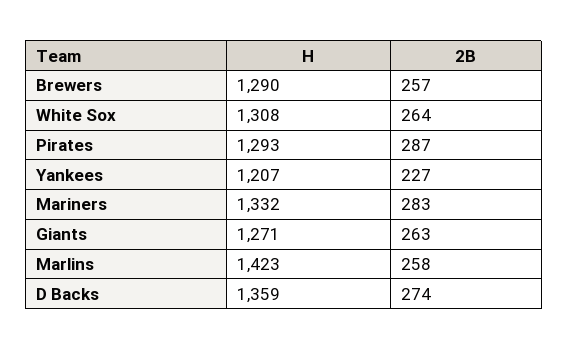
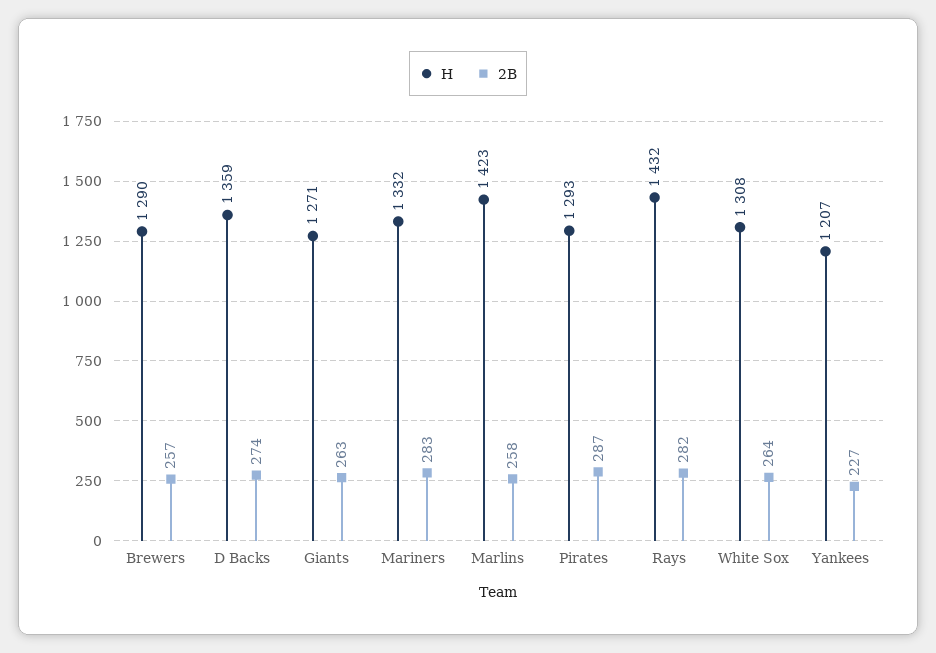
  {
    "H": {
      "Brewers": 1290,
      "White Sox": 1308,
      "Pirates": 1293,
      "Yankees": 1207,
      "Mariners": 1332,
      "Giants": 1271,
      "Marlins": 1423,
-     "D Backs": 1359
+     "D Backs": 1359,
+     "Rays": 1432
    },
    "2B": {
      "Brewers": 257,
      "White Sox": 264,
      "Pirates": 287,
      "Yankees": 227,
      "Mariners": 283,
      "Giants": 263,
      "Marlins": 258,
-     "D Backs": 274
+     "D Backs": 274,
+     "Rays": 282
    }
  }

